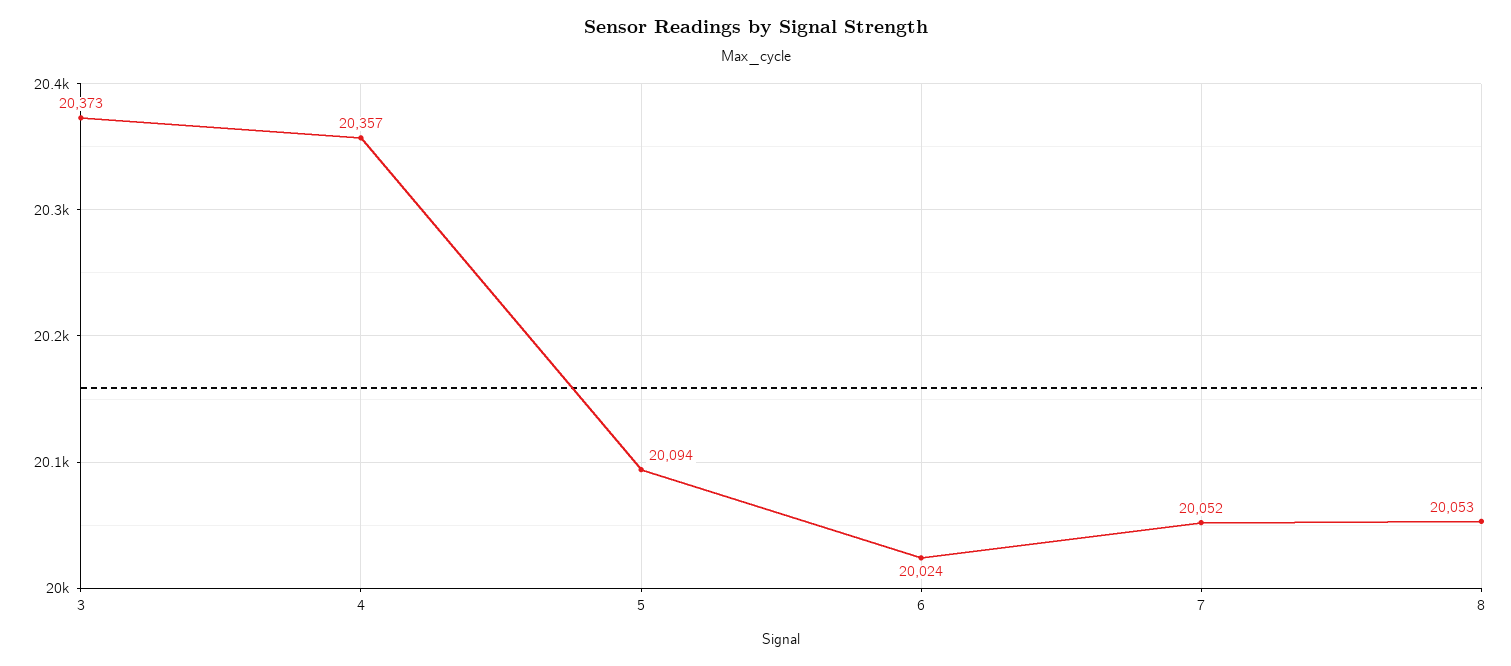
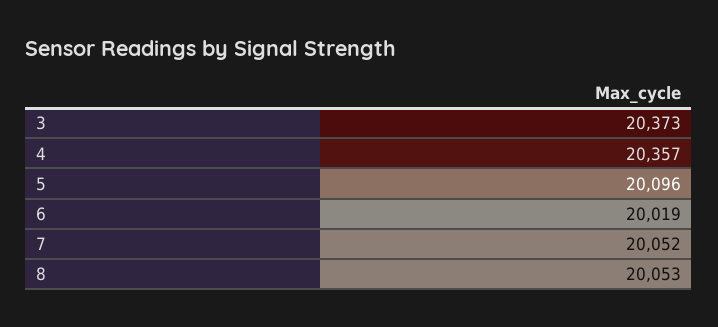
  {
    "3": 20373,
    "4": 20357,
-   "5": 20094,
+   "5": 20096,
-   "6": 20024,
+   "6": 20019,
    "7": 20052,
    "8": 20053
  }

